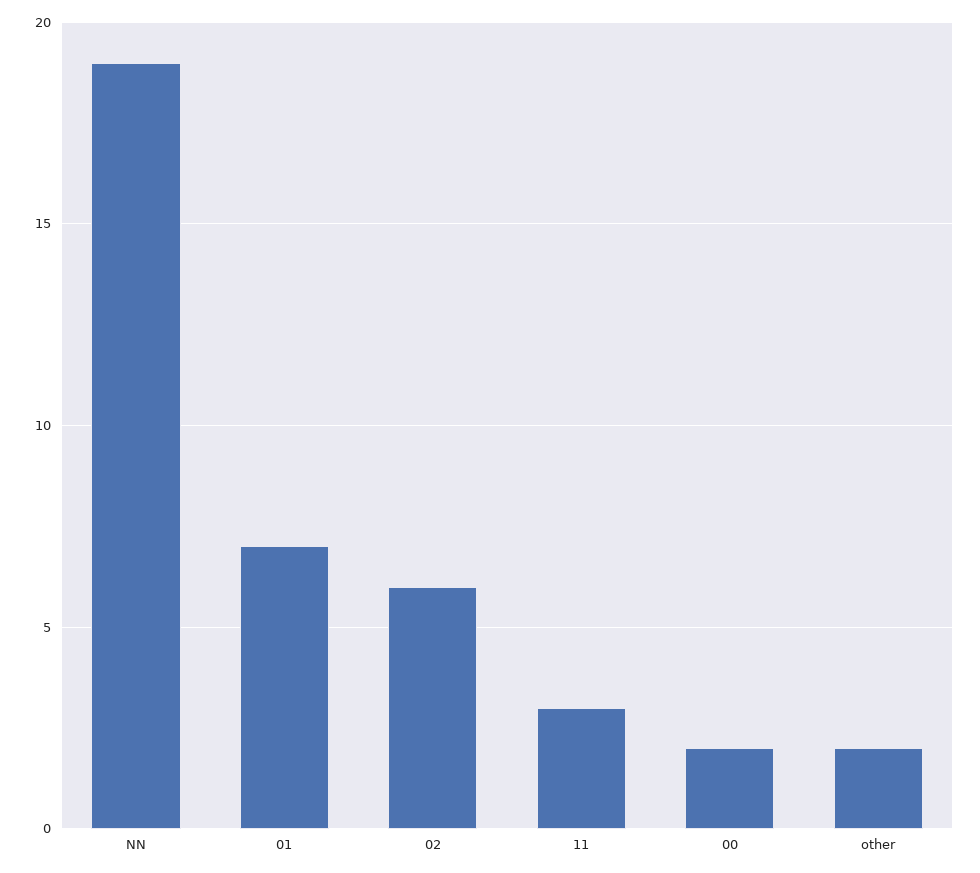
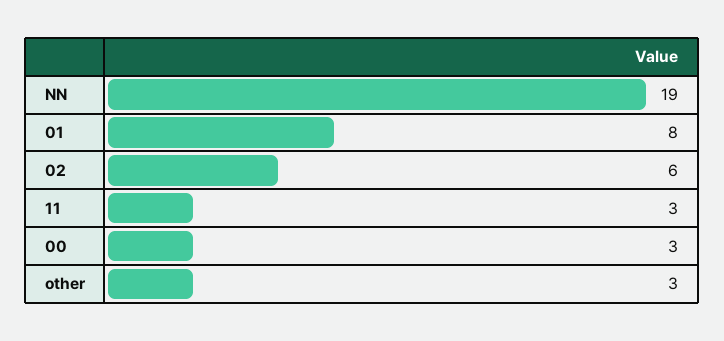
  {
    "NN": 19,
-   "01": 7,
+   "01": 8,
    "02": 6,
    "11": 3,
-   "00": 2,
+   "00": 3,
-   "other": 2
+   "other": 3
  }

